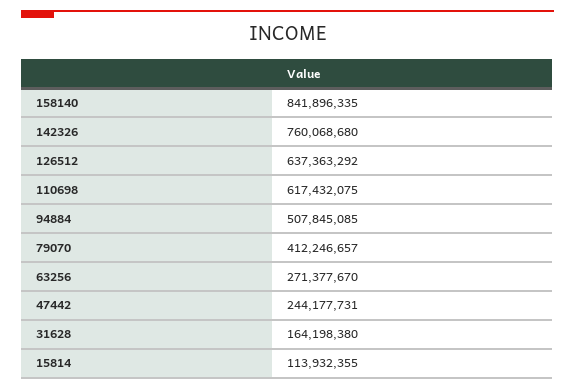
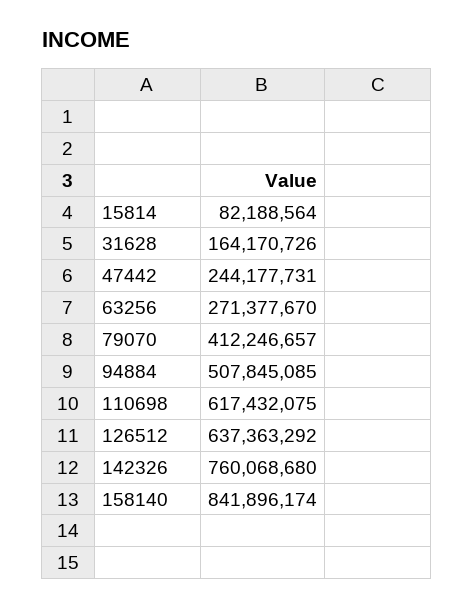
  {
-   "158140": 841896335,
+   "158140": 841896174,
    "142326": 760068680,
    "126512": 637363292,
    "110698": 617432075,
    "94884": 507845085,
    "79070": 412246657,
    "63256": 271377670,
    "47442": 244177731,
-   "31628": 164198380,
+   "31628": 164170726,
-   "15814": 113932355
+   "15814": 82188564
  }

